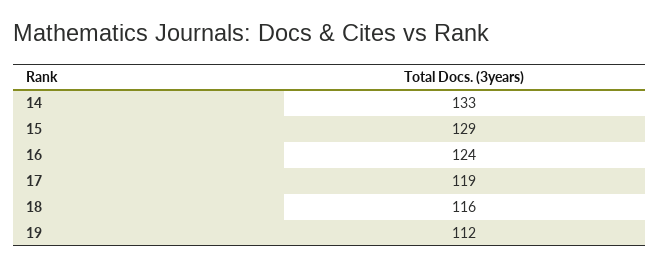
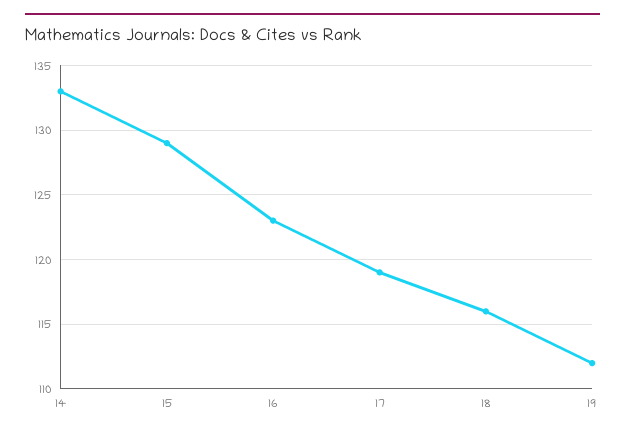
  {
    "14": 133,
    "15": 129,
-   "16": 124,
+   "16": 123,
    "17": 119,
    "18": 116,
    "19": 112
  }

